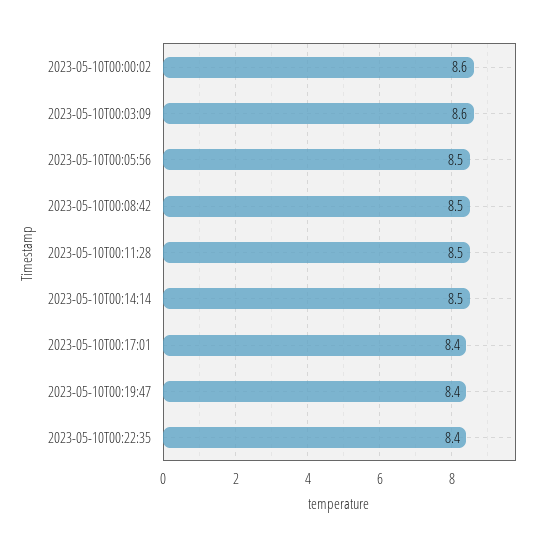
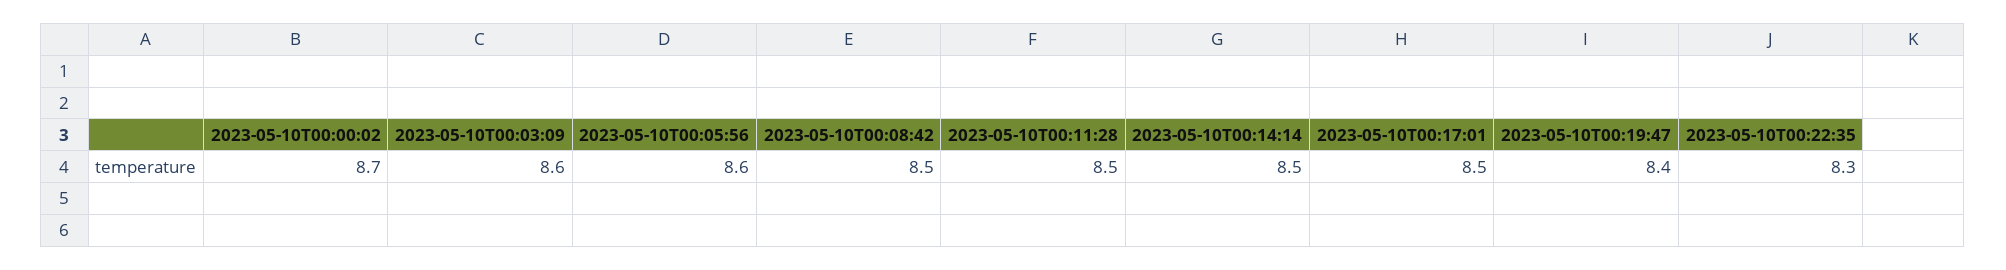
  {
-   "2023-05-10T00:00:02": 8.6,
+   "2023-05-10T00:00:02": 8.7,
    "2023-05-10T00:03:09": 8.6,
-   "2023-05-10T00:05:56": 8.5,
+   "2023-05-10T00:05:56": 8.6,
    "2023-05-10T00:08:42": 8.5,
    "2023-05-10T00:11:28": 8.5,
    "2023-05-10T00:14:14": 8.5,
-   "2023-05-10T00:17:01": 8.4,
+   "2023-05-10T00:17:01": 8.5,
    "2023-05-10T00:19:47": 8.4,
-   "2023-05-10T00:22:35": 8.4
+   "2023-05-10T00:22:35": 8.3
  }

